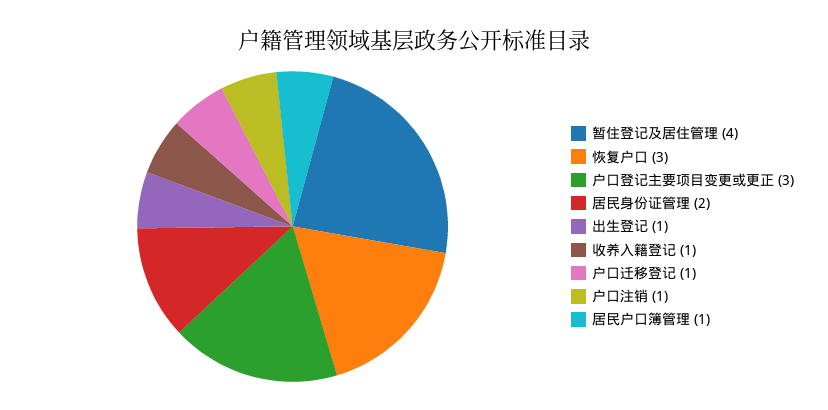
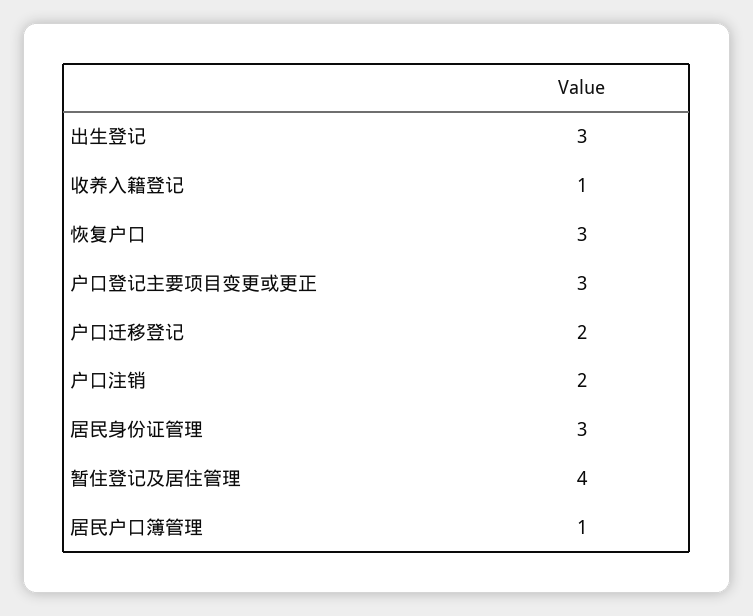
  {
    "暂住登记及居住管理": 4,
    "恢复户口": 3,
    "户口登记主要项目变更或更正": 3,
-   "居民身份证管理": 2,
+   "居民身份证管理": 3,
-   "出生登记": 1,
+   "出生登记": 3,
    "收养入籍登记": 1,
-   "户口迁移登记": 1,
+   "户口迁移登记": 2,
-   "户口注销": 1,
+   "户口注销": 2,
    "居民户口簿管理": 1
  }

